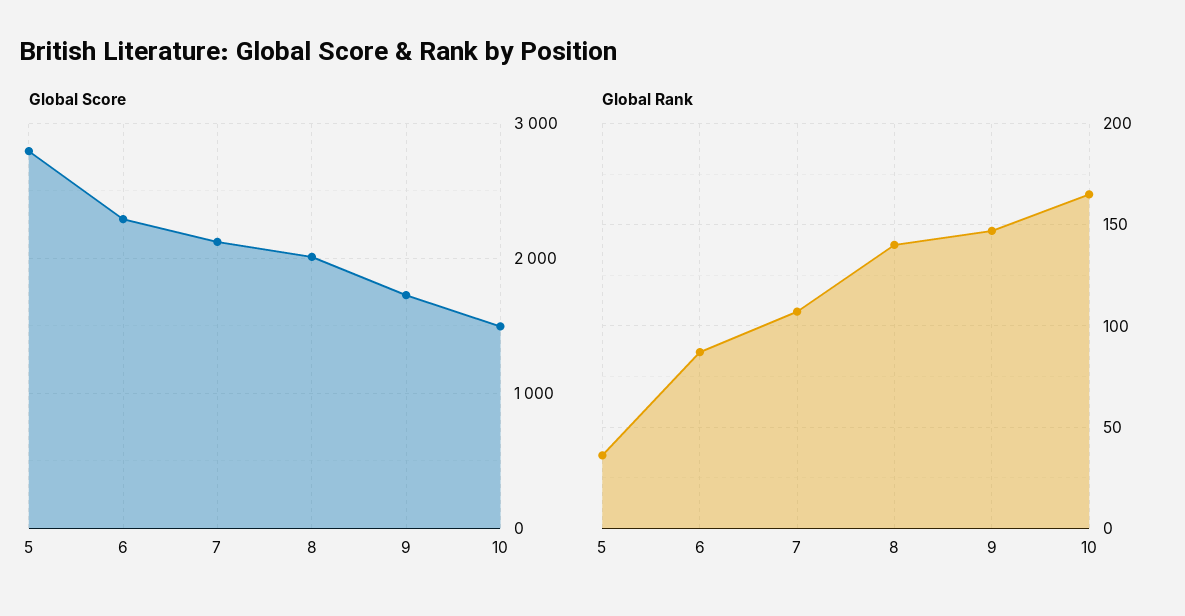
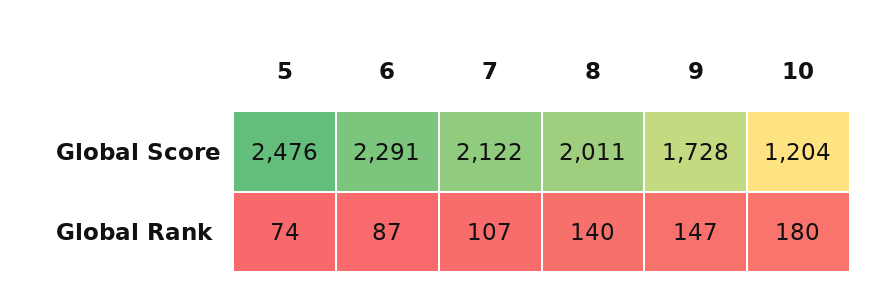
  {
    "Global Score": {
-     "5": 2800,
+     "5": 2476,
      "6": 2291,
      "7": 2122,
      "8": 2011,
      "9": 1728,
-     "10": 1500
+     "10": 1204
    },
    "Global Rank": {
-     "5": 35,
+     "5": 74,
      "6": 87,
      "7": 107,
      "8": 140,
      "9": 147,
-     "10": 165
+     "10": 180
    }
  }

